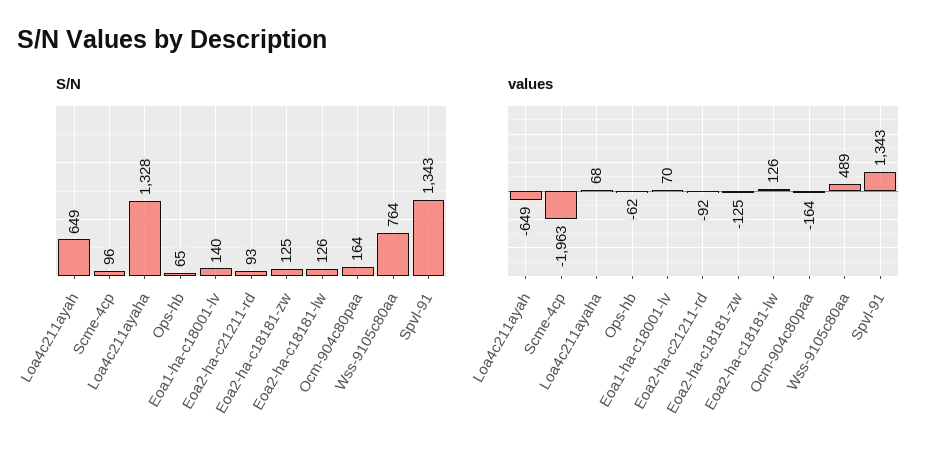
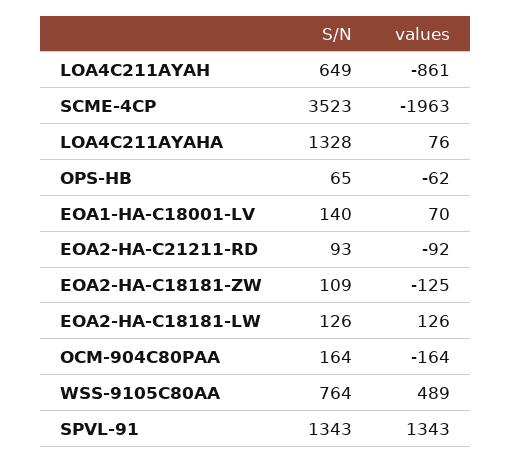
  {
    "S/N": {
      "Loa4c211ayah": 649,
-     "Scme-4cp": 96,
+     "Scme-4cp": 3523,
      "Loa4c211ayaha": 1328,
      "Ops-hb": 65,
      "Eoa1-ha-c18001-lv": 140,
      "Eoa2-ha-c21211-rd": 93,
-     "Eoa2-ha-c18181-zw": 125,
+     "Eoa2-ha-c18181-zw": 109,
      "Eoa2-ha-c18181-lw": 126,
      "Ocm-904c80paa": 164,
      "Wss-9105c80aa": 764,
      "Spvl-91": 1343
    },
    "values": {
-     "Loa4c211ayah": -649,
+     "Loa4c211ayah": -861,
      "Scme-4cp": -1963,
-     "Loa4c211ayaha": 68,
+     "Loa4c211ayaha": 76,
      "Ops-hb": -62,
      "Eoa1-ha-c18001-lv": 70,
      "Eoa2-ha-c21211-rd": -92,
      "Eoa2-ha-c18181-zw": -125,
      "Eoa2-ha-c18181-lw": 126,
      "Ocm-904c80paa": -164,
      "Wss-9105c80aa": 489,
      "Spvl-91": 1343
    }
  }

